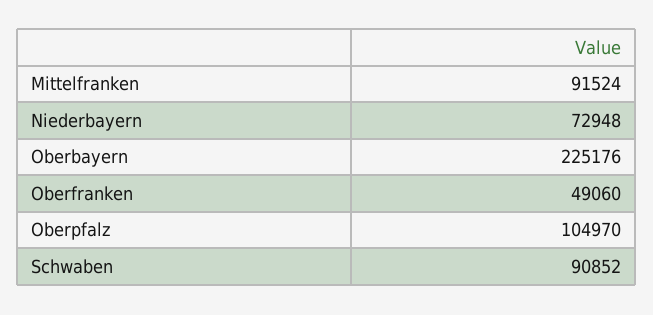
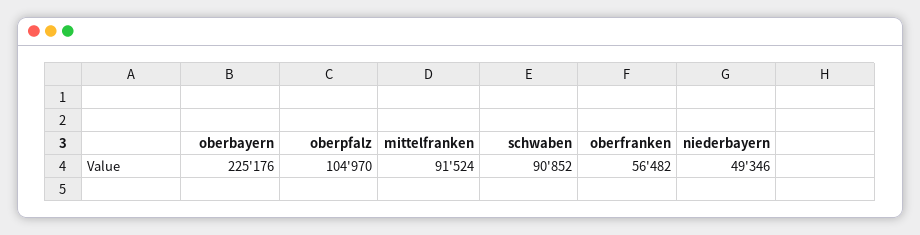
  {
    "Mittelfranken": 91524,
-   "Niederbayern": 72948,
+   "Niederbayern": 49346,
    "Oberbayern": 225176,
-   "Oberfranken": 49060,
+   "Oberfranken": 56482,
    "Oberpfalz": 104970,
    "Schwaben": 90852
  }

